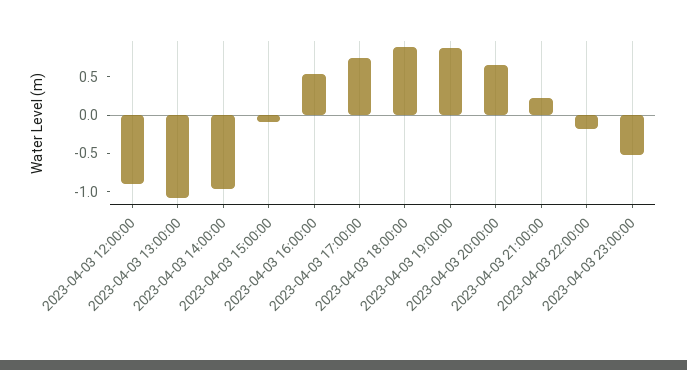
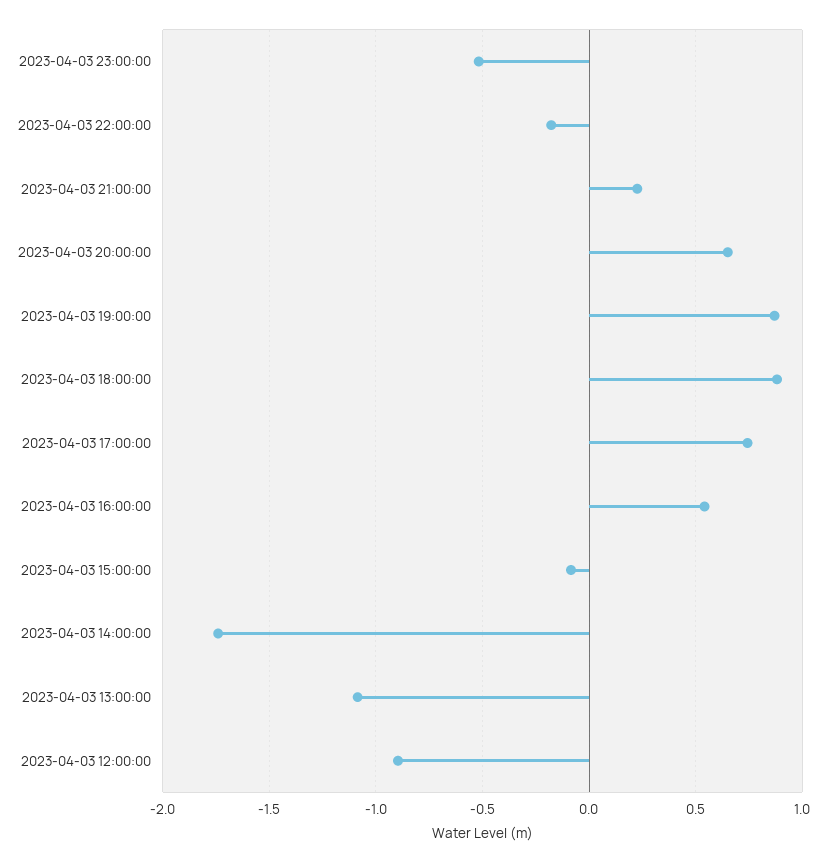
  {
    "2023-04-03 12:00:00": -0.9,
    "2023-04-03 13:00:00": -1.1,
-   "2023-04-03 14:00:00": -1,
+   "2023-04-03 14:00:00": -1.75,
    "2023-04-03 15:00:00": -0.1,
    "2023-04-03 16:00:00": 0.55,
    "2023-04-03 17:00:00": 0.75,
    "2023-04-03 18:00:00": 0.9,
    "2023-04-03 19:00:00": 0.85,
    "2023-04-03 20:00:00": 0.65,
    "2023-04-03 21:00:00": 0.25,
    "2023-04-03 22:00:00": -0.2,
    "2023-04-03 23:00:00": -0.5
  }

